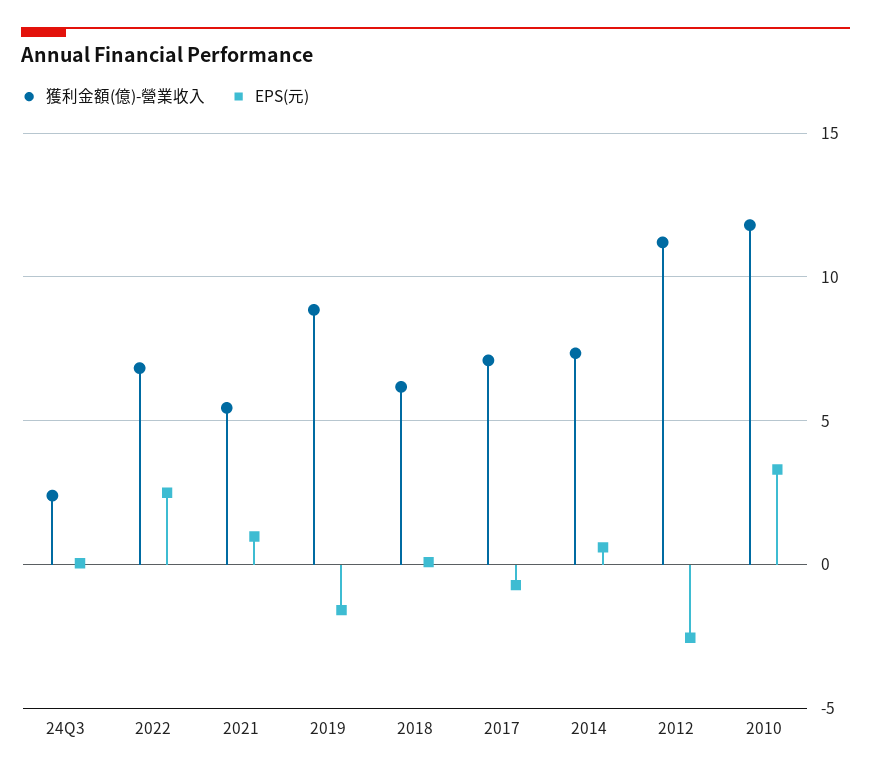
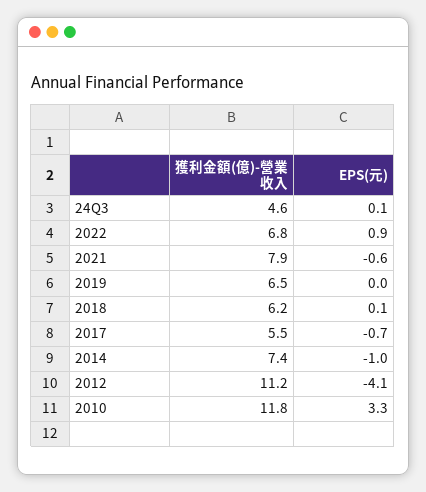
  {
    "獲利金額(億)-營業收入": {
-     "24Q3": 2.5,
+     "24Q3": 4.6,
      "2022": 6.8,
-     "2021": 5.5,
+     "2021": 7.9,
-     "2019": 9,
+     "2019": 6.5,
      "2018": 6.2,
-     "2017": 7,
+     "2017": 5.5,
      "2014": 7.4,
      "2012": 11.2,
      "2010": 11.8
    },
    "EPS(元)": {
      "24Q3": 0.1,
-     "2022": 2.5,
+     "2022": 0.9,
-     "2021": 1,
+     "2021": -0.6,
-     "2019": -1.5,
+     "2019": 0,
      "2018": 0.1,
      "2017": -0.7,
-     "2014": 0.5,
+     "2014": -1,
-     "2012": -2.5,
+     "2012": -4.1,
      "2010": 3.3
    }
  }

